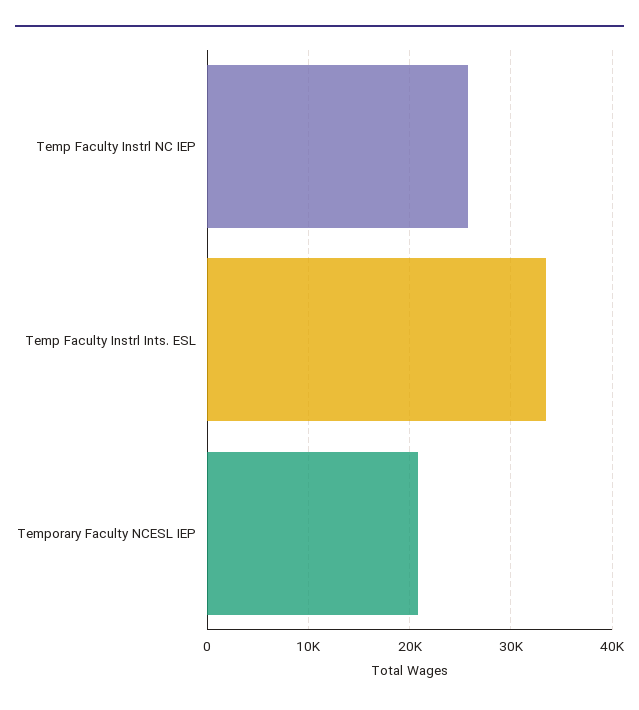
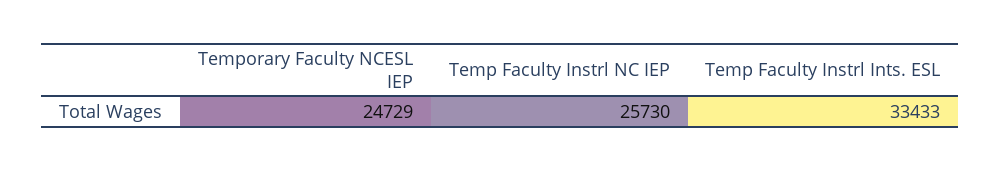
  {
    "Temp Faculty Instrl NC IEP": 25730,
    "Temp Faculty Instrl Ints. ESL": 33433,
-   "Temporary Faculty NCESL IEP": 21000
+   "Temporary Faculty NCESL IEP": 24729
  }

